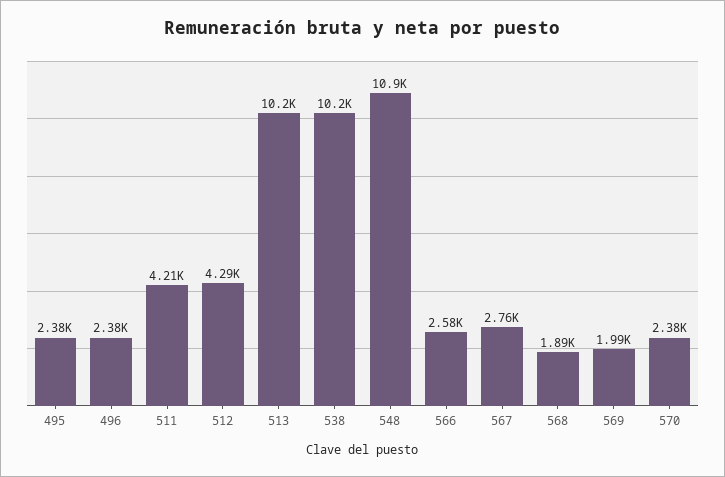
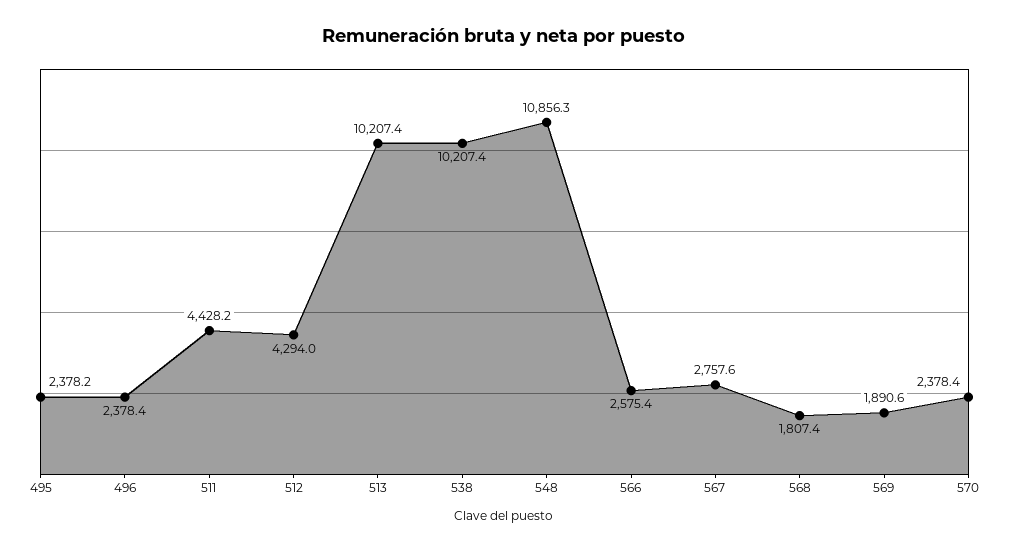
  {
    "495": 2378.2,
    "496": 2378.4,
-   "511": 4210,
+   "511": 4428.2,
    "512": 4294,
    "513": 10207.4,
    "538": 10207.4,
    "548": 10856.3,
    "566": 2575.4,
    "567": 2757.6,
-   "568": 1890,
+   "568": 1807.4,
-   "569": 1990,
+   "569": 1890.6,
    "570": 2378.4
  }

